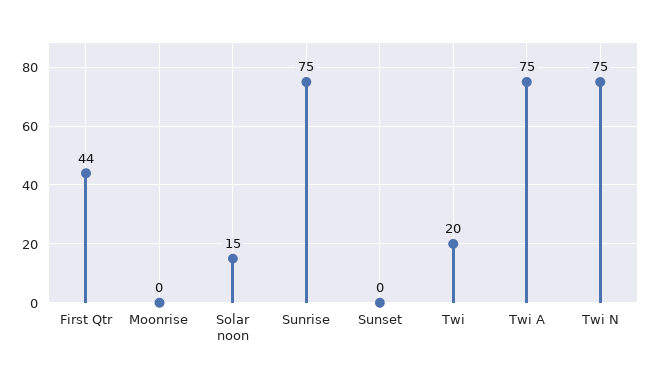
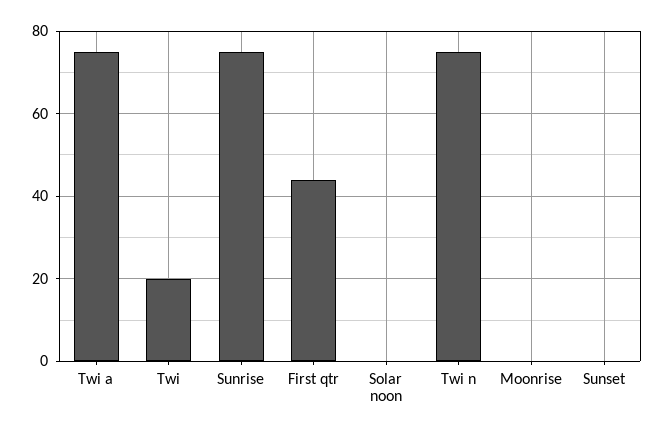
  {
    "First Qtr": 44,
    "Moonrise": 0,
-   "Solar noon": 15,
+   "Solar noon": 0,
    "Sunrise": 75,
    "Sunset": 0,
    "Twi": 20,
    "Twi A": 75,
    "Twi N": 75
  }

